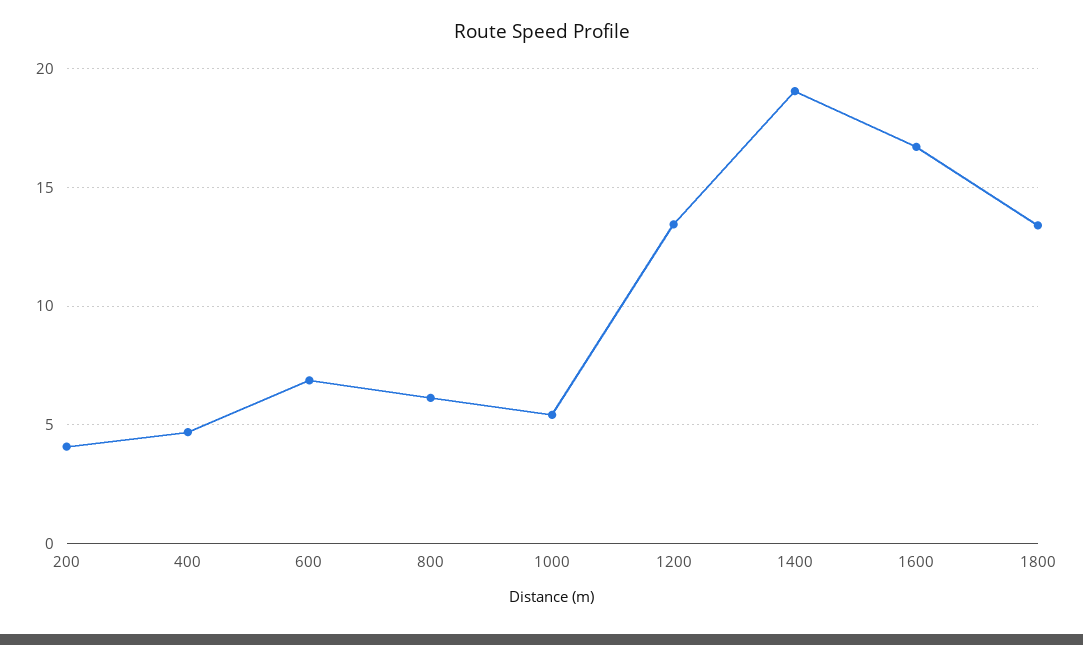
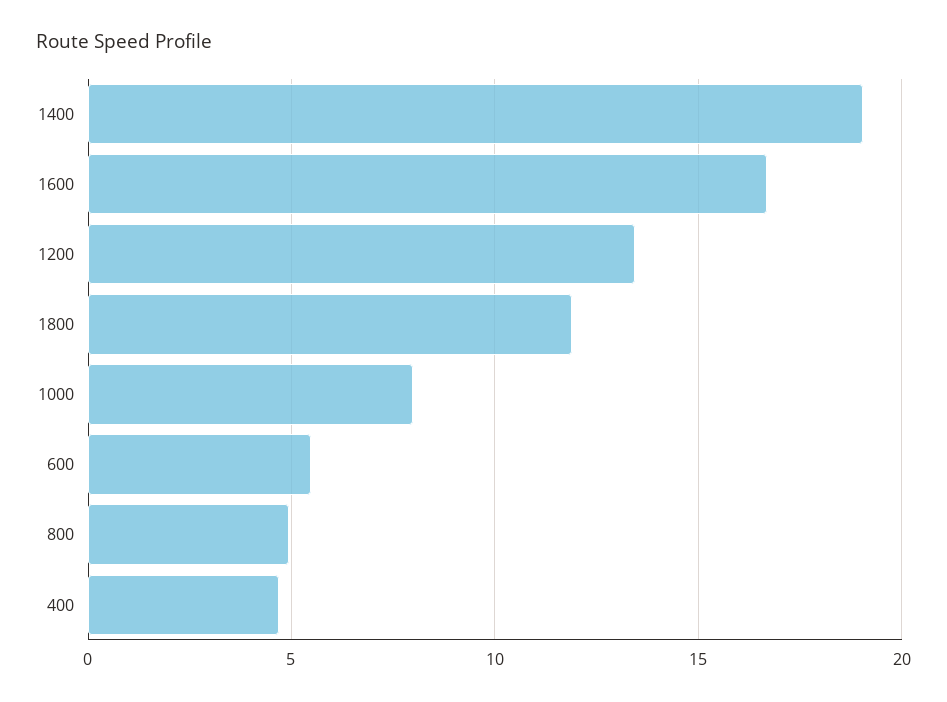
  {
-   "200": 4,
    "400": 4.5,
-   "600": 7,
+   "600": 5.5,
-   "800": 6,
+   "800": 5,
-   "1000": 5.5,
+   "1000": 8,
    "1200": 13.5,
    "1400": 19,
    "1600": 16.5,
-   "1800": 13.5
+   "1800": 12
  }

